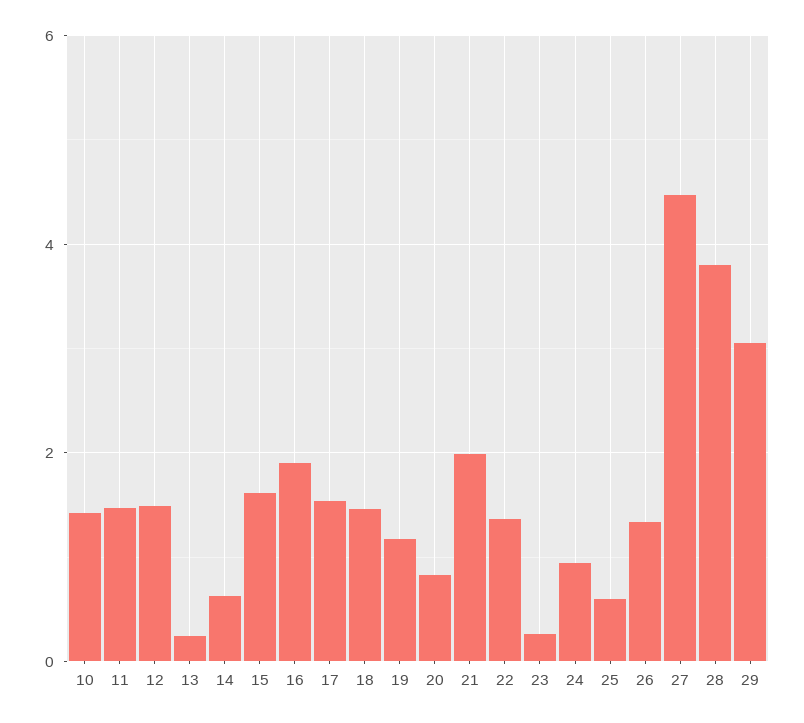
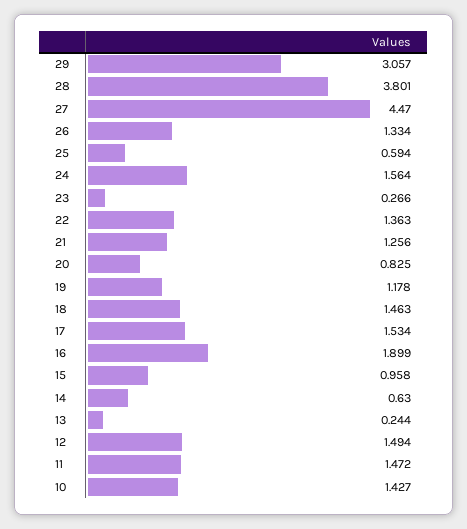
  {
    "10": 1.427,
    "11": 1.472,
    "12": 1.494,
    "13": 0.244,
    "14": 0.63,
-   "15": 1.6,
+   "15": 0.958,
    "16": 1.899,
    "17": 1.534,
    "18": 1.463,
    "19": 1.178,
    "20": 0.825,
-   "21": 2,
+   "21": 1.256,
    "22": 1.363,
    "23": 0.266,
-   "24": 1,
+   "24": 1.564,
    "25": 0.594,
    "26": 1.334,
    "27": 4.47,
    "28": 3.801,
    "29": 3.057
  }

